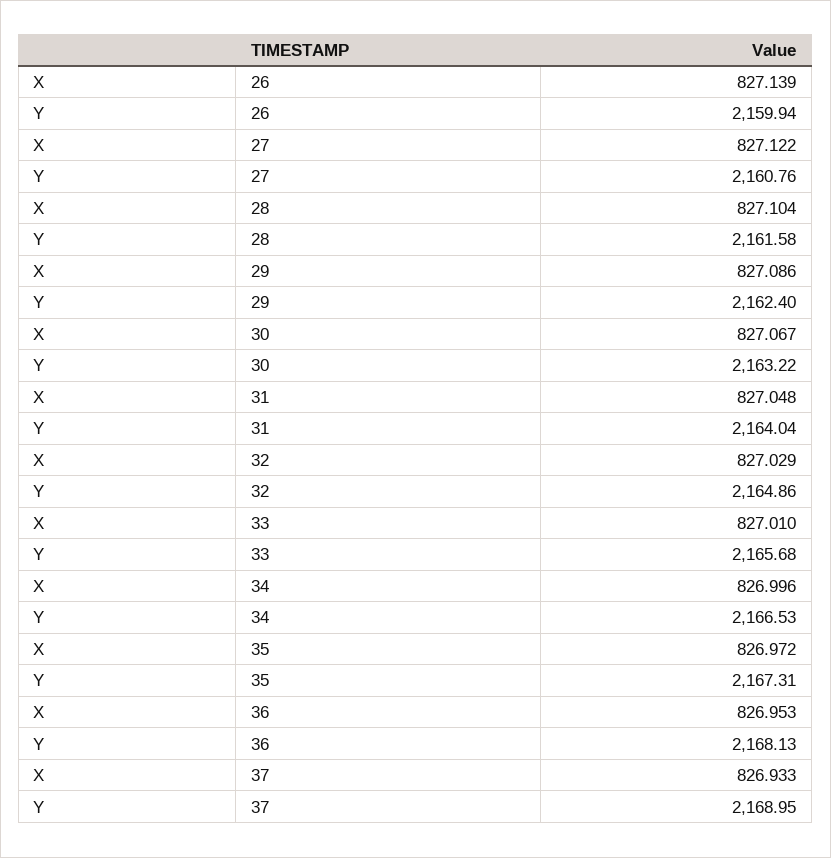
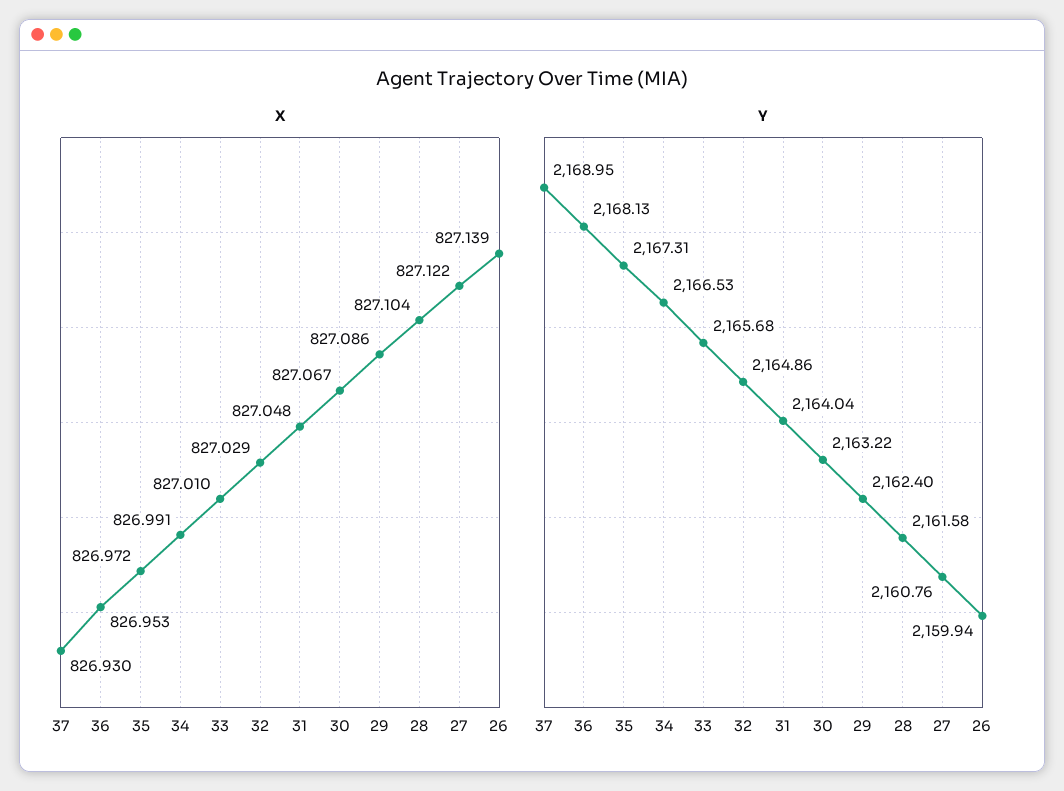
  {
    "X": {
      "26": 827.139,
      "27": 827.122,
      "28": 827.104,
      "29": 827.086,
      "30": 827.067,
      "31": 827.048,
      "32": 827.029,
      "33": 827.01,
-     "34": 826.996,
+     "34": 826.991,
      "35": 826.972,
      "36": 826.953,
-     "37": 826.933
+     "37": 826.93
    },
    "Y": {
      "26": 2159.94,
      "27": 2160.76,
      "28": 2161.58,
      "29": 2162.4,
      "30": 2163.22,
      "31": 2164.04,
      "32": 2164.86,
      "33": 2165.68,
      "34": 2166.53,
      "35": 2167.31,
      "36": 2168.13,
      "37": 2168.95
    }
  }

